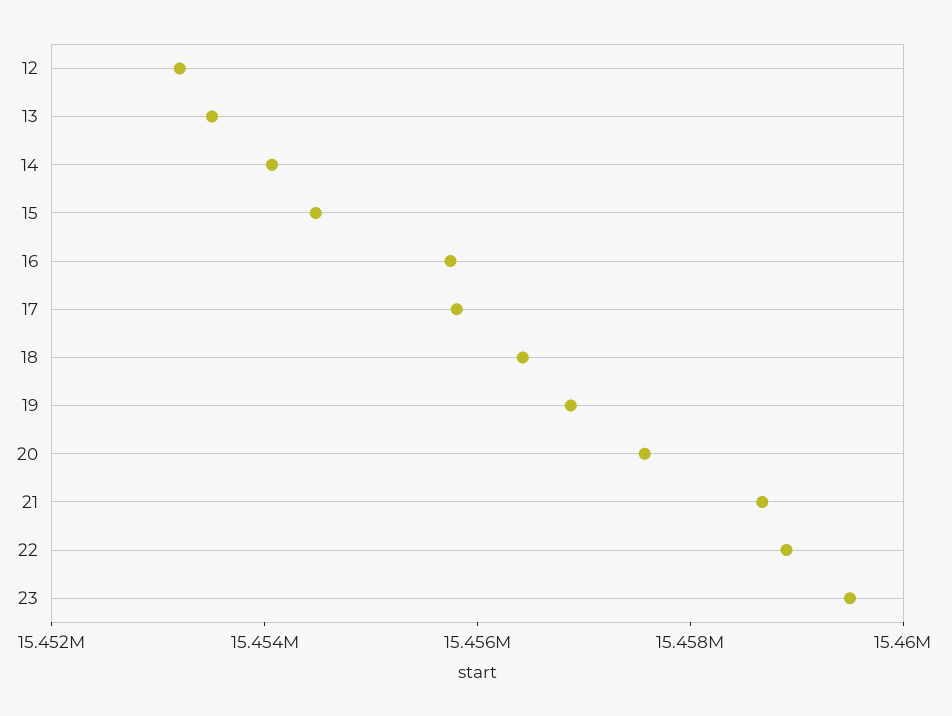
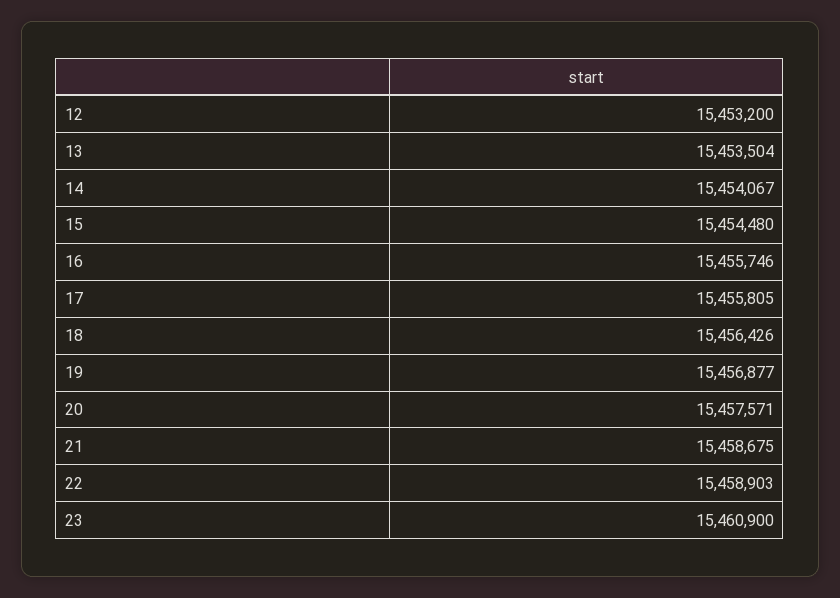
  {
    "12": 15453200,
    "13": 15453504,
    "14": 15454067,
    "15": 15454480,
    "16": 15455746,
    "17": 15455805,
    "18": 15456426,
    "19": 15456877,
    "20": 15457571,
    "21": 15458675,
    "22": 15458903,
-   "23": 15459500
+   "23": 15460900
  }

